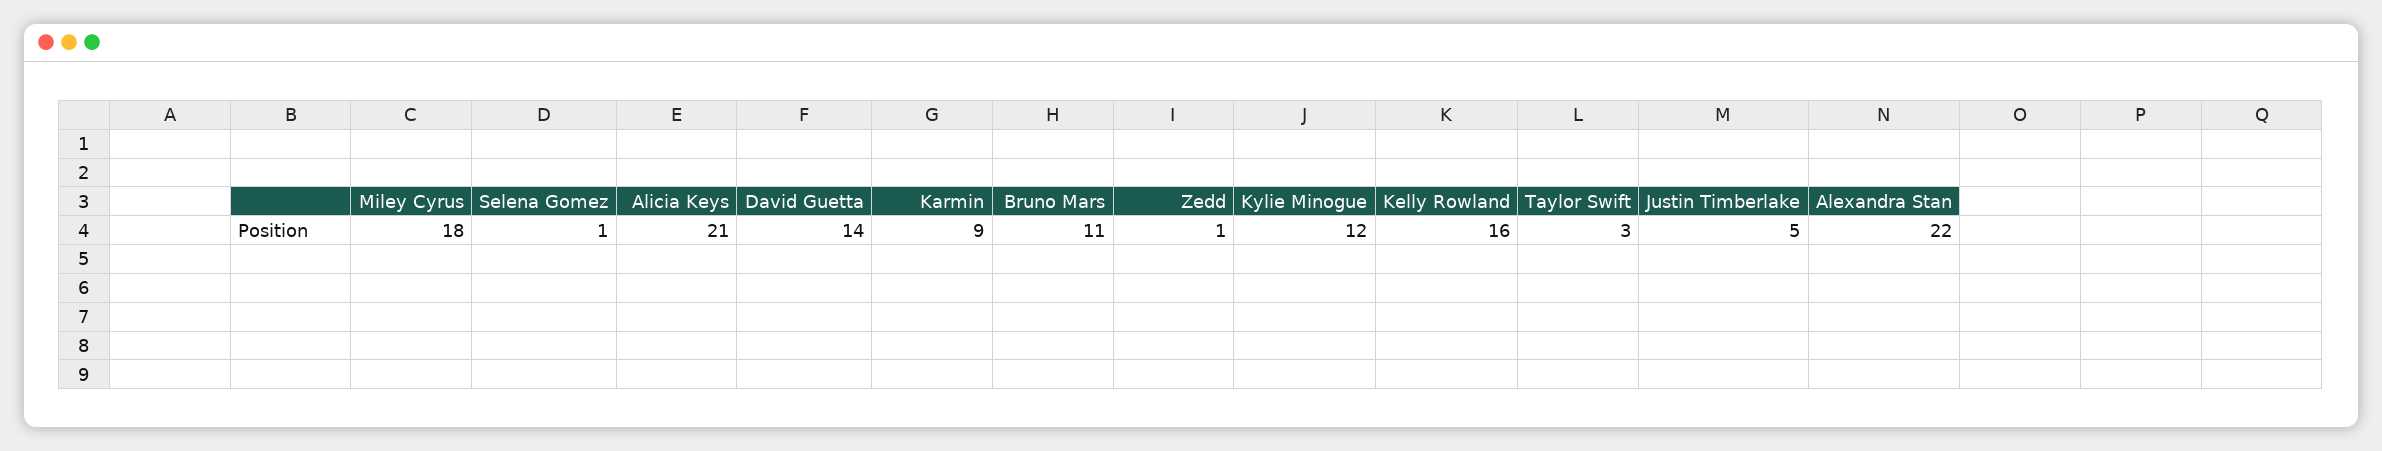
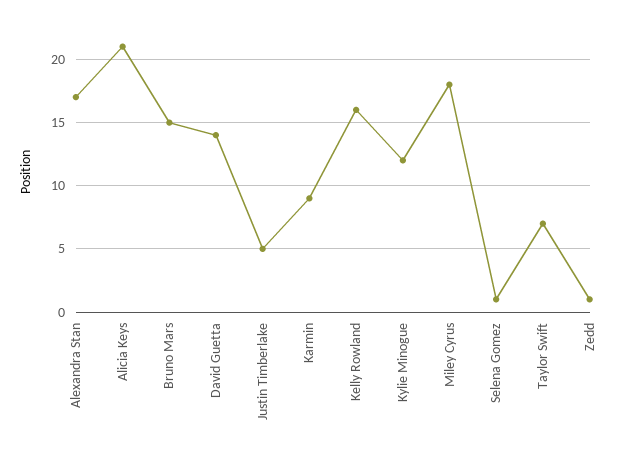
  {
    "Miley Cyrus": 18,
    "Selena Gomez": 1,
    "Alicia Keys": 21,
    "David Guetta": 14,
    "Karmin": 9,
-   "Bruno Mars": 11,
+   "Bruno Mars": 15,
    "Zedd": 1,
    "Kylie Minogue": 12,
    "Kelly Rowland": 16,
-   "Taylor Swift": 3,
+   "Taylor Swift": 7,
    "Justin Timberlake": 5,
-   "Alexandra Stan": 22
+   "Alexandra Stan": 17
  }

